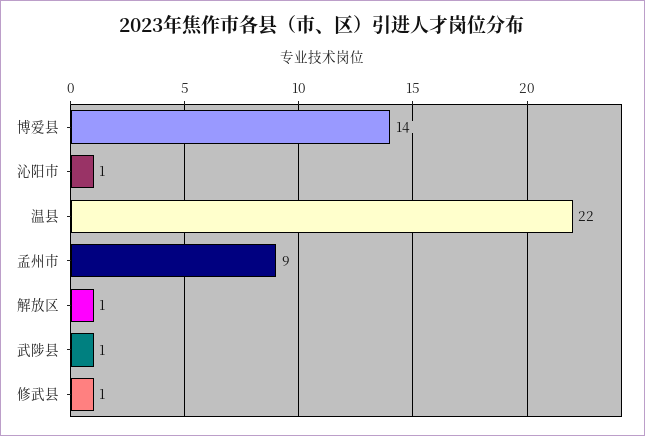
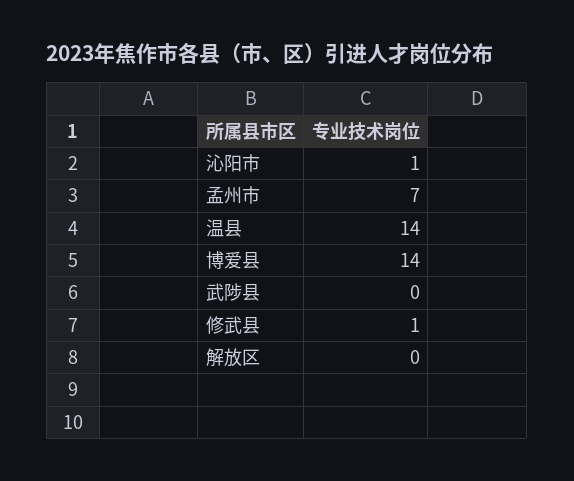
  {
    "博爱县": 14,
    "沁阳市": 1,
-   "温县": 22,
+   "温县": 14,
-   "孟州市": 9,
+   "孟州市": 7,
-   "解放区": 1,
+   "解放区": 0,
-   "武陟县": 1,
+   "武陟县": 0,
    "修武县": 1
  }

